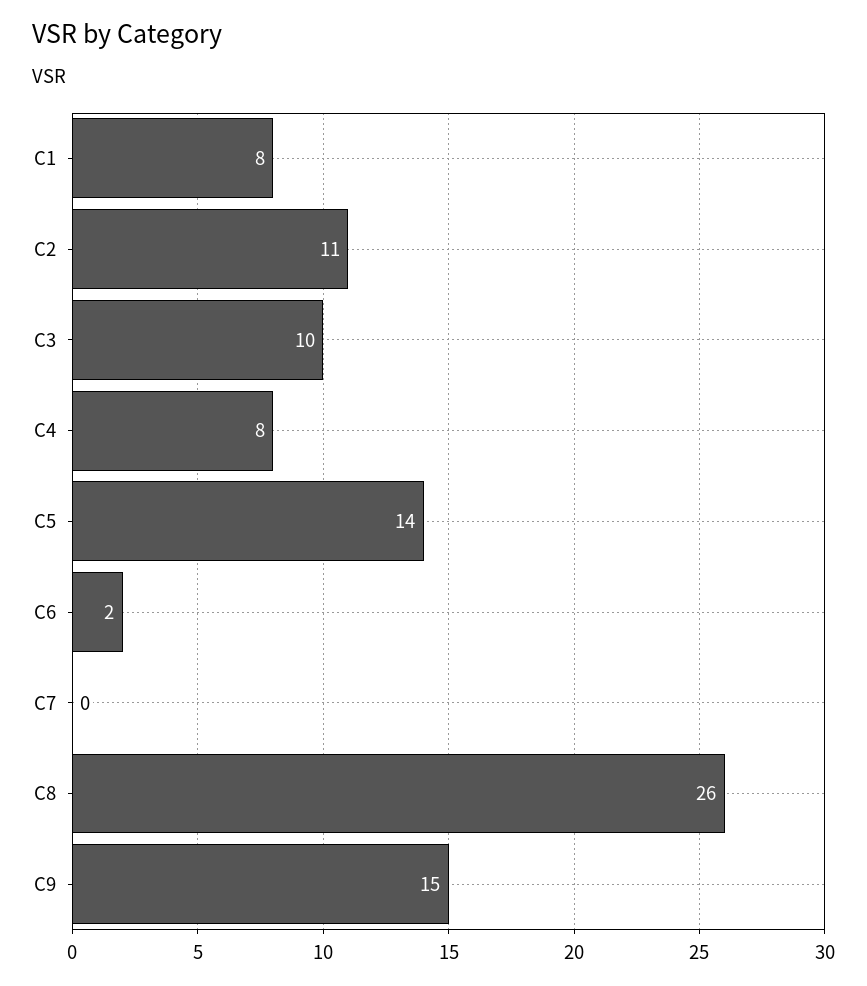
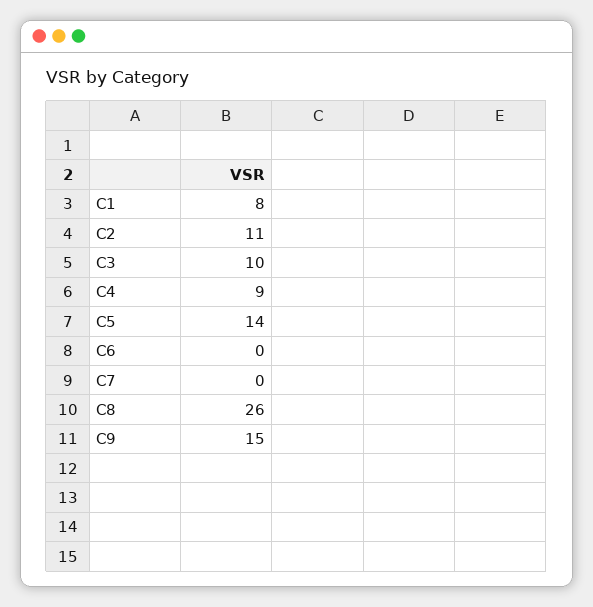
  {
    "C1": 8,
    "C2": 11,
    "C3": 10,
-   "C4": 8,
+   "C4": 9,
    "C5": 14,
-   "C6": 2,
+   "C6": 0,
    "C7": 0,
    "C8": 26,
    "C9": 15
  }

